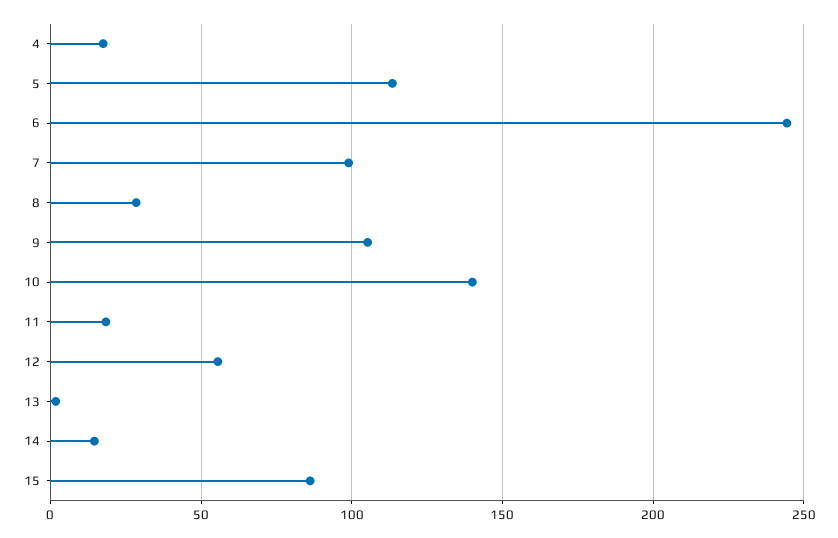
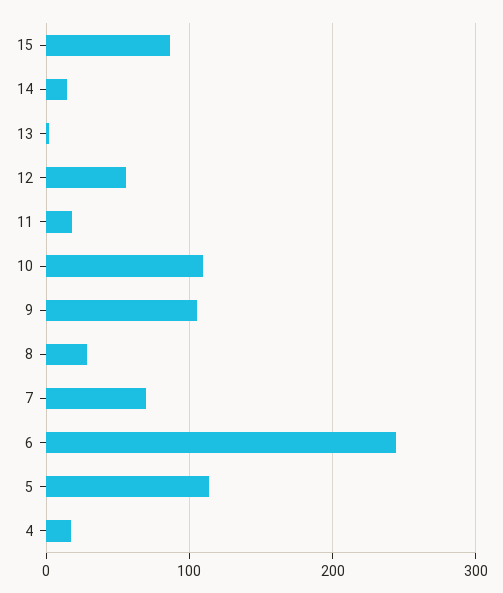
  {
    "4": 20,
    "5": 115,
    "6": 245,
-   "7": 100,
+   "7": 70,
    "8": 30,
    "9": 105,
-   "10": 140,
+   "10": 110,
    "11": 20,
    "12": 55,
    "13": 0,
    "14": 15,
    "15": 85
  }

